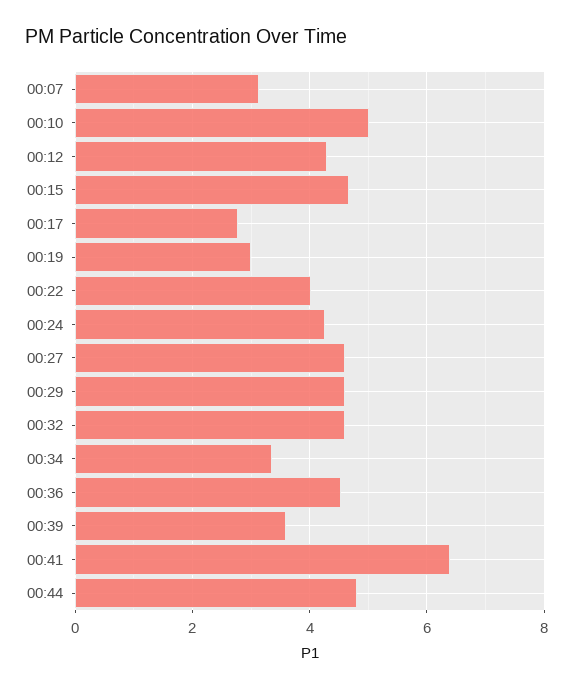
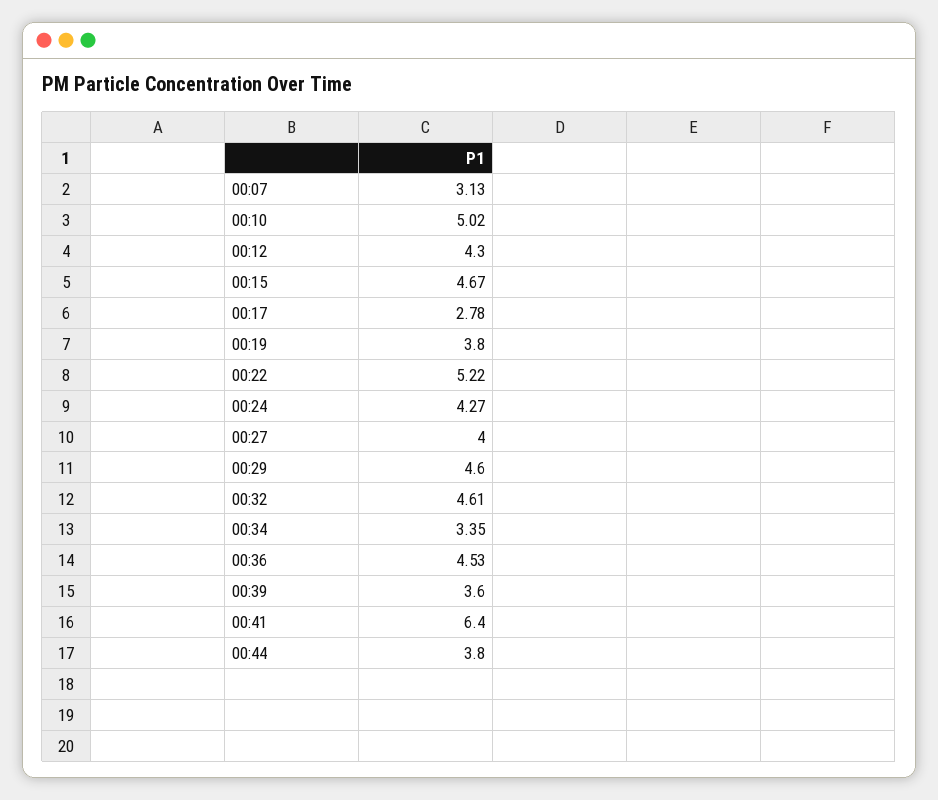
  {
    "00:07": 3.13,
    "00:10": 5.02,
    "00:12": 4.3,
    "00:15": 4.67,
    "00:17": 2.78,
-   "00:19": 3,
+   "00:19": 3.8,
-   "00:22": 4,
+   "00:22": 5.22,
    "00:24": 4.27,
-   "00:27": 4.6,
+   "00:27": 4,
    "00:29": 4.6,
    "00:32": 4.61,
    "00:34": 3.35,
    "00:36": 4.53,
    "00:39": 3.6,
    "00:41": 6.4,
-   "00:44": 4.8
+   "00:44": 3.8
  }

